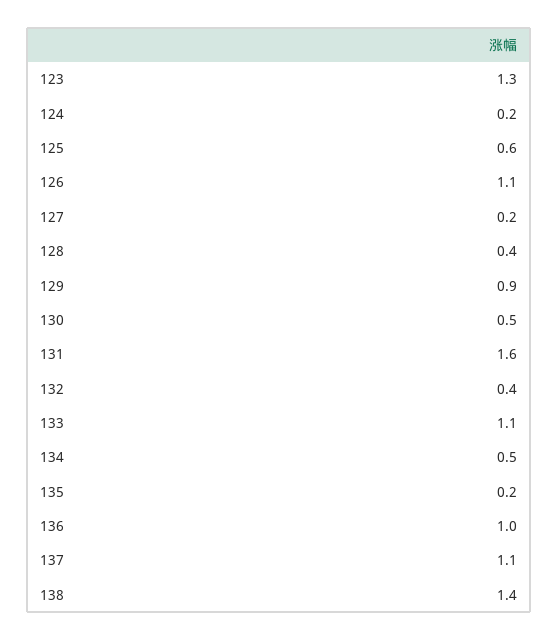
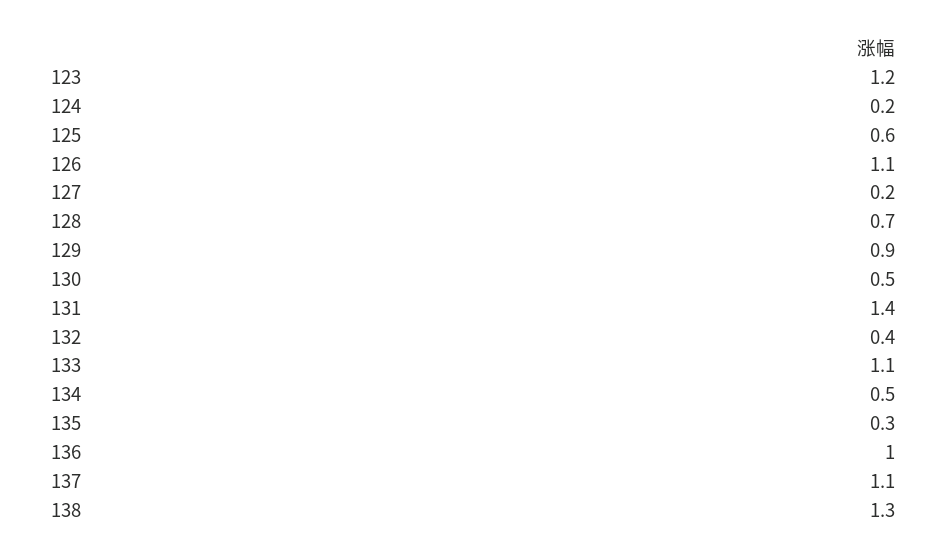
  {
-   "123": 1.3,
+   "123": 1.2,
    "124": 0.2,
    "125": 0.6,
    "126": 1.1,
    "127": 0.2,
-   "128": 0.4,
+   "128": 0.7,
    "129": 0.9,
    "130": 0.5,
-   "131": 1.6,
+   "131": 1.4,
    "132": 0.4,
    "133": 1.1,
    "134": 0.5,
-   "135": 0.2,
+   "135": 0.3,
    "136": 1,
    "137": 1.1,
-   "138": 1.4
+   "138": 1.3
  }

